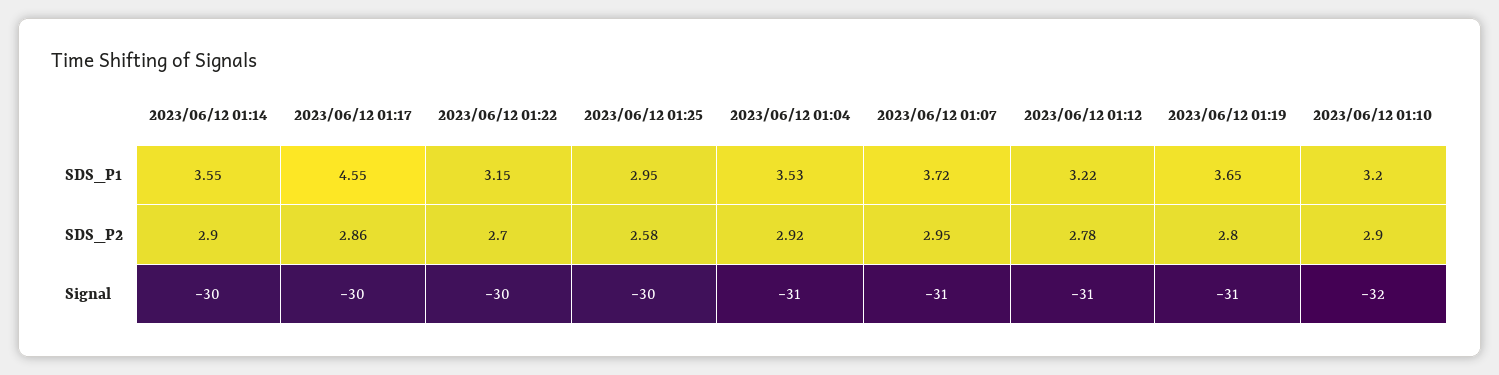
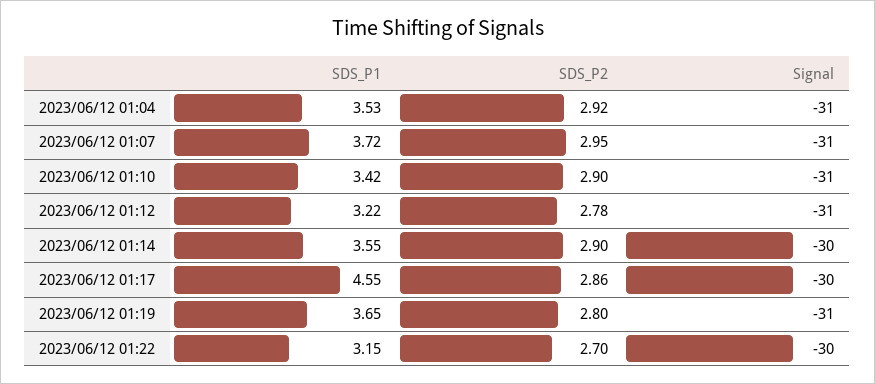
  {
    "2023/06/12 01:14": {
      "SDS_P1": 3.55,
      "SDS_P2": 2.9,
      "Signal": -30
    },
    "2023/06/12 01:17": {
      "SDS_P1": 4.55,
      "SDS_P2": 2.86,
      "Signal": -30
    },
    "2023/06/12 01:22": {
      "SDS_P1": 3.15,
      "SDS_P2": 2.7,
      "Signal": -30
    },
-   "2023/06/12 01:25": {
-     "SDS_P1": 2.95,
-     "SDS_P2": 2.58,
-     "Signal": -30
-   },
    "2023/06/12 01:04": {
      "SDS_P1": 3.53,
      "SDS_P2": 2.92,
      "Signal": -31
    },
    "2023/06/12 01:07": {
      "SDS_P1": 3.72,
      "SDS_P2": 2.95,
      "Signal": -31
    },
    "2023/06/12 01:12": {
      "SDS_P1": 3.22,
      "SDS_P2": 2.78,
      "Signal": -31
    },
    "2023/06/12 01:19": {
      "SDS_P1": 3.65,
      "SDS_P2": 2.8,
      "Signal": -31
    },
    "2023/06/12 01:10": {
-     "SDS_P1": 3.2,
+     "SDS_P1": 3.42,
      "SDS_P2": 2.9,
-     "Signal": -32
+     "Signal": -31
    }
  }

